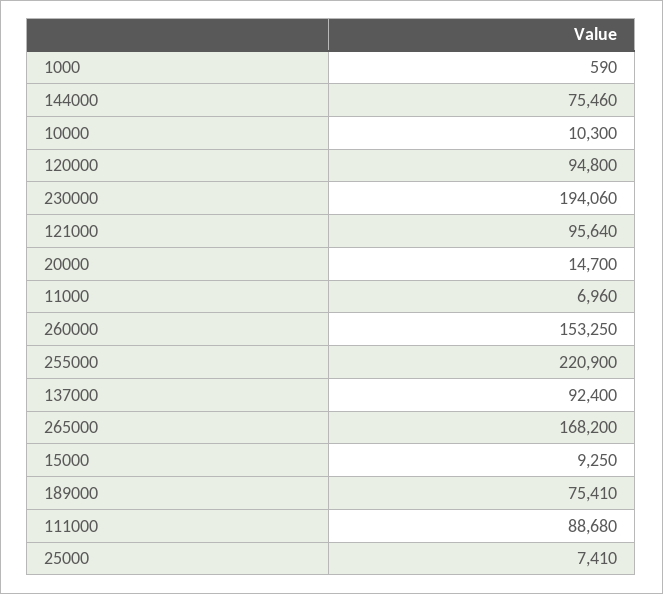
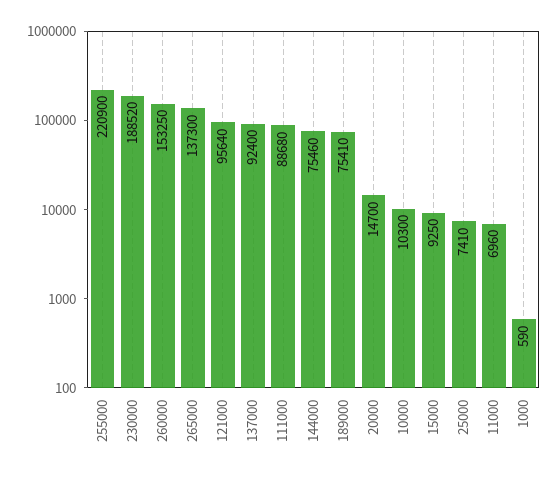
  {
    "1000": 590,
    "144000": 75460,
    "10000": 10300,
-   "120000": 94800,
-   "230000": 194060,
+   "230000": 188520,
    "121000": 95640,
    "20000": 14700,
    "11000": 6960,
    "260000": 153250,
    "255000": 220900,
    "137000": 92400,
-   "265000": 168200,
+   "265000": 137300,
    "15000": 9250,
    "189000": 75410,
    "111000": 88680,
    "25000": 7410
  }

